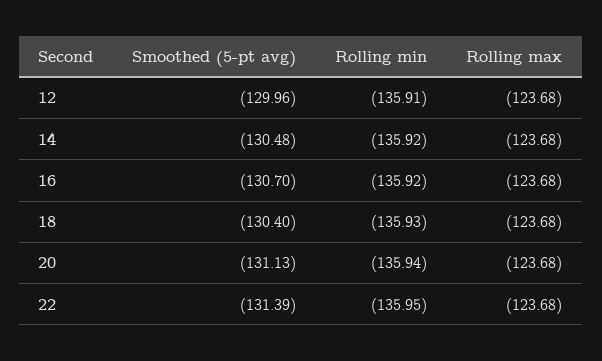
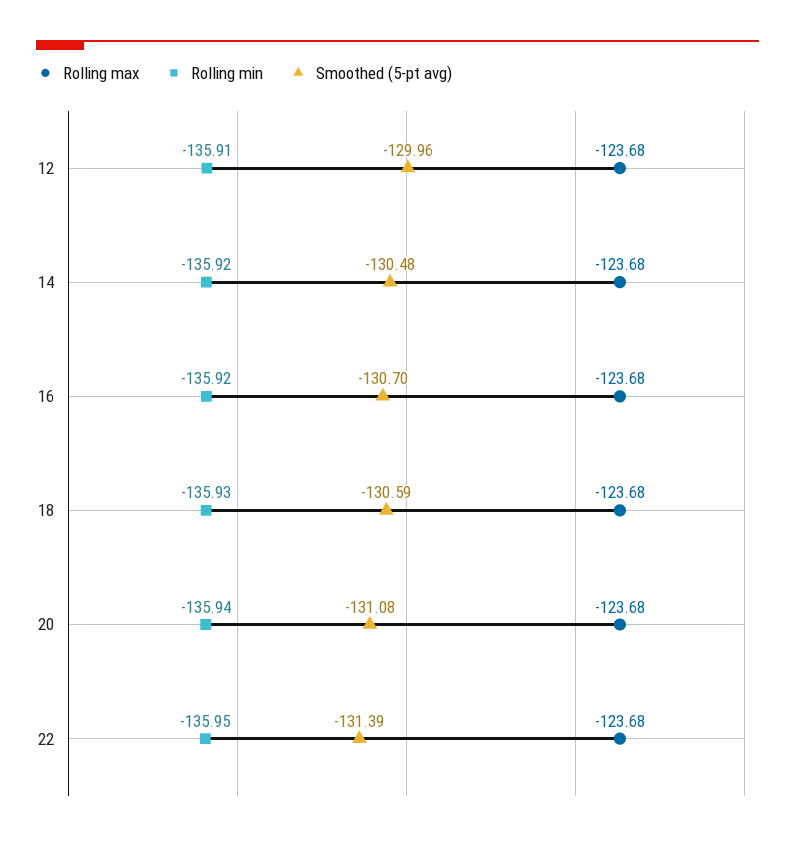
  {
    "Smoothed (5-pt avg)": {
      "12": -129.96,
      "14": -130.48,
      "16": -130.7,
-     "18": -130.4,
+     "18": -130.59,
-     "20": -131.13,
+     "20": -131.08,
      "22": -131.39
    },
    "Rolling min": {
      "12": -135.91,
      "14": -135.92,
      "16": -135.92,
      "18": -135.93,
      "20": -135.94,
      "22": -135.95
    },
    "Rolling max": {
      "12": -123.68,
      "14": -123.68,
      "16": -123.68,
      "18": -123.68,
      "20": -123.68,
      "22": -123.68
    }
  }

